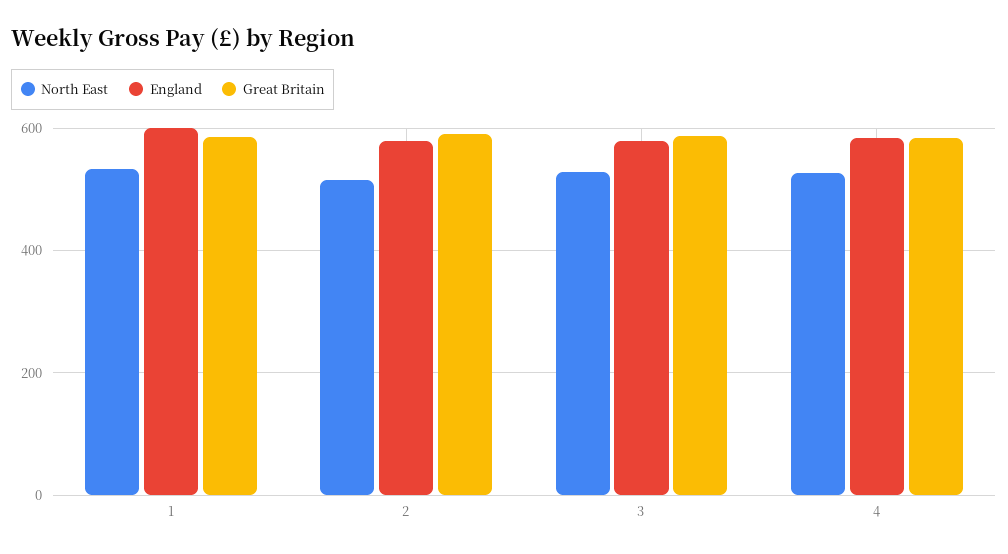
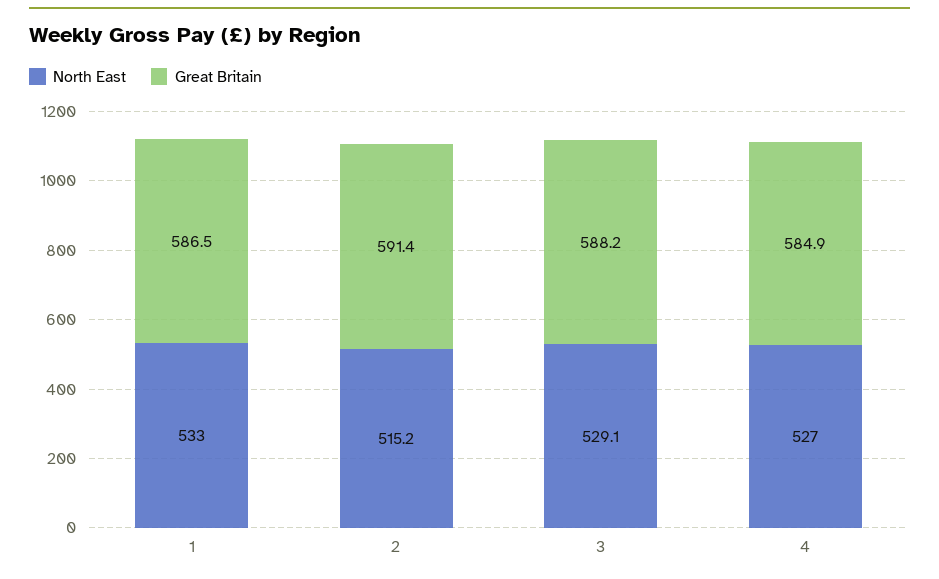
  {
    "North East": {
      "1": 533,
      "2": 515.2,
      "3": 529.1,
      "4": 527
    },
-   "England": {
-     "1": 600,
-     "2": 580,
-     "3": 580,
-     "4": 580
-   },
    "Great Britain": {
      "1": 586.5,
      "2": 591.4,
      "3": 588.2,
      "4": 584.9
    }
  }

